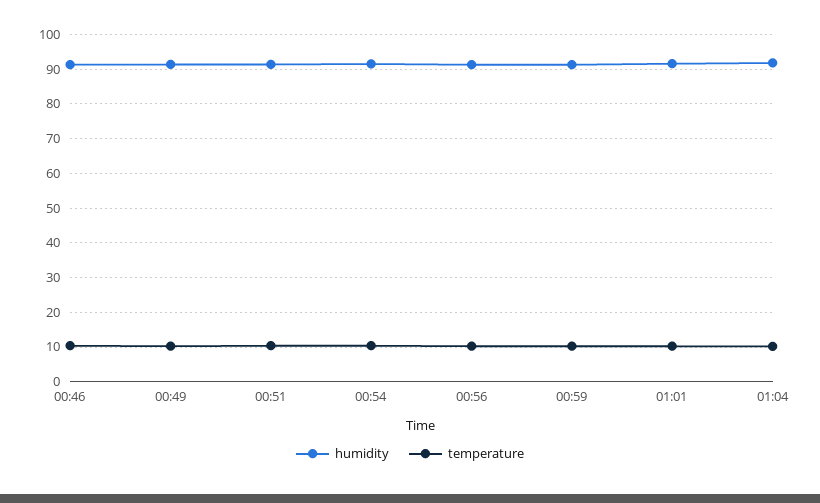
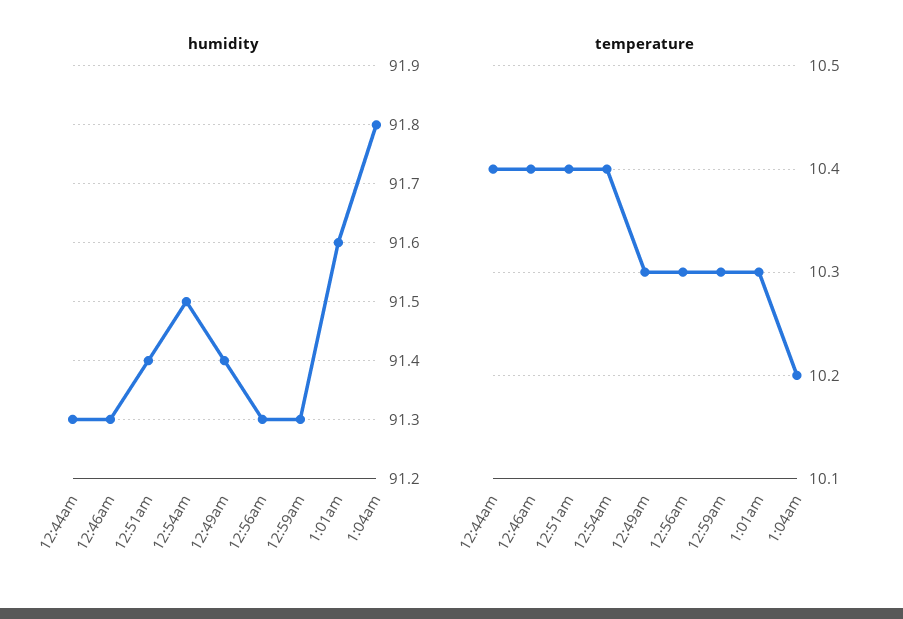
  {
    "humidity": {
      "00:46": 91.3,
      "00:49": 91.4,
      "00:51": 91.4,
      "00:54": 91.5,
      "00:56": 91.3,
      "00:59": 91.3,
      "01:01": 91.6,
-     "01:04": 91.8
+     "01:04": 91.8,
+     "12:44am": 91.3
    },
    "temperature": {
      "00:46": 10.4,
      "00:49": 10.3,
      "00:51": 10.4,
      "00:54": 10.4,
      "00:56": 10.3,
      "00:59": 10.3,
      "01:01": 10.3,
-     "01:04": 10.2
+     "01:04": 10.2,
+     "12:44am": 10.4
    }
  }

